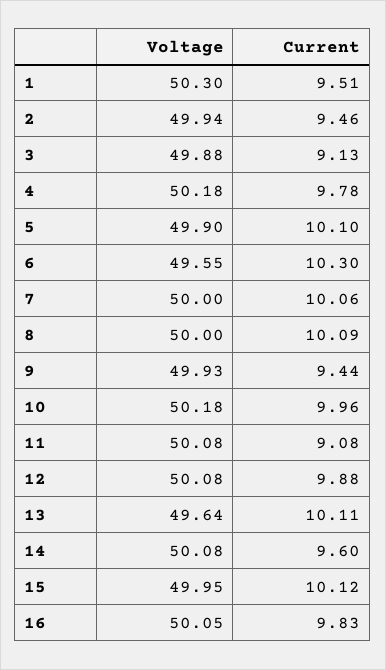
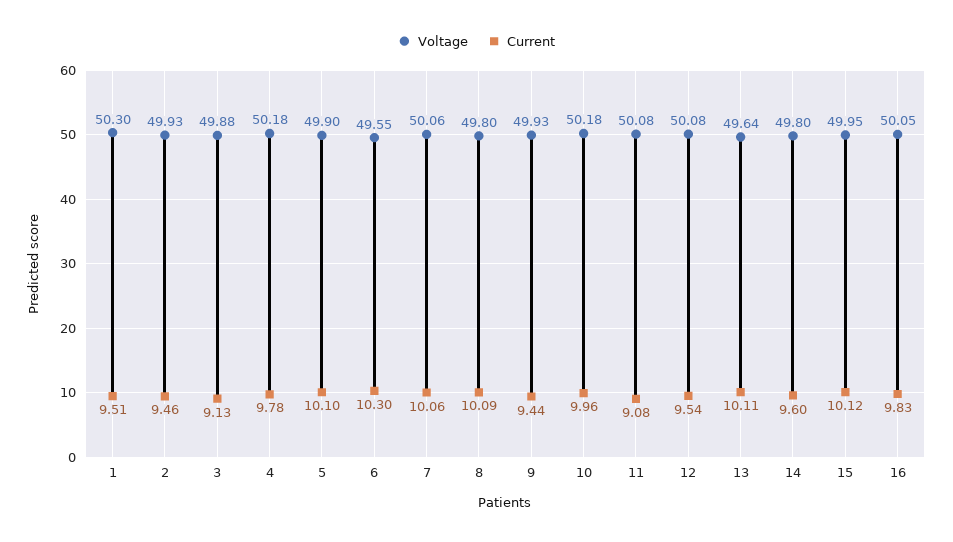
  {
    "Voltage": {
      "1": 50.3,
-     "2": 49.94,
+     "2": 49.93,
      "3": 49.88,
      "4": 50.18,
      "5": 49.9,
      "6": 49.55,
-     "7": 50,
+     "7": 50.06,
-     "8": 50,
+     "8": 49.8,
      "9": 49.93,
      "10": 50.18,
      "11": 50.08,
      "12": 50.08,
      "13": 49.64,
-     "14": 50.08,
+     "14": 49.8,
      "15": 49.95,
      "16": 50.05
    },
    "Current": {
      "1": 9.51,
      "2": 9.46,
      "3": 9.13,
      "4": 9.78,
      "5": 10.1,
      "6": 10.3,
      "7": 10.06,
      "8": 10.09,
      "9": 9.44,
      "10": 9.96,
      "11": 9.08,
-     "12": 9.88,
+     "12": 9.54,
      "13": 10.11,
      "14": 9.6,
      "15": 10.12,
      "16": 9.83
    }
  }

